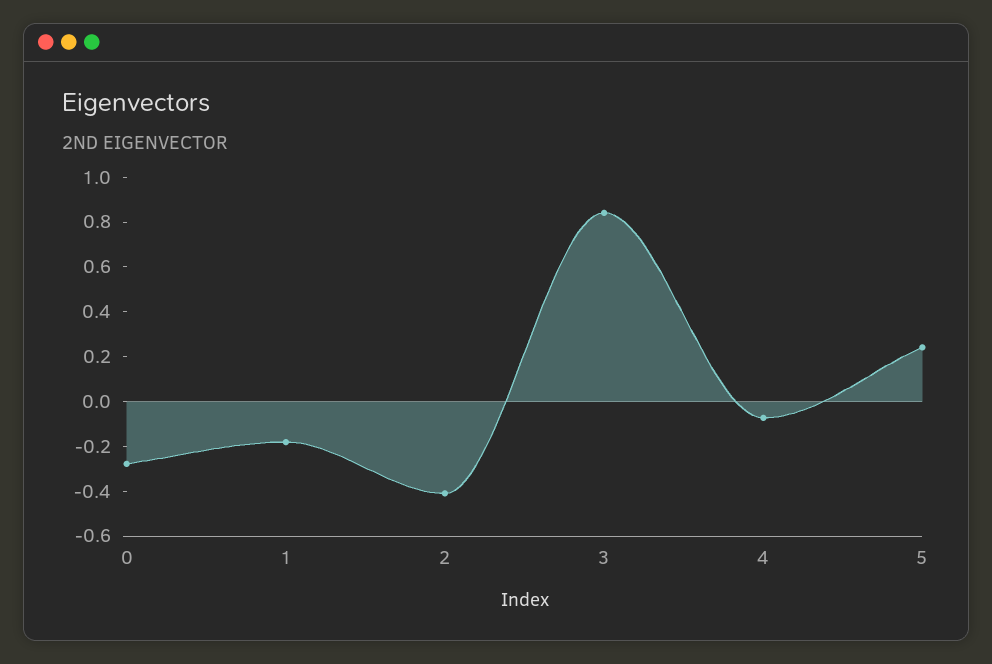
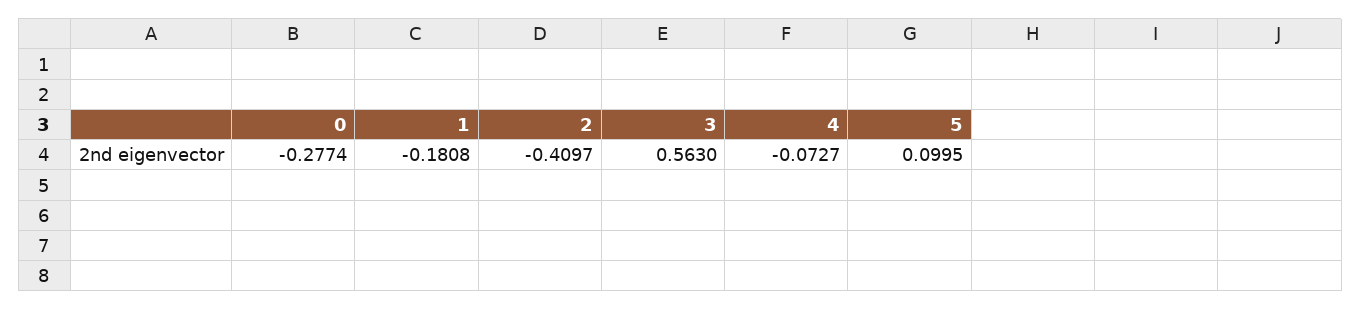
  {
    "0": -0.2774,
    "1": -0.1808,
    "2": -0.4097,
-   "3": 0.85,
+   "3": 0.563,
    "4": -0.0727,
-   "5": 0.25
+   "5": 0.0995
  }

